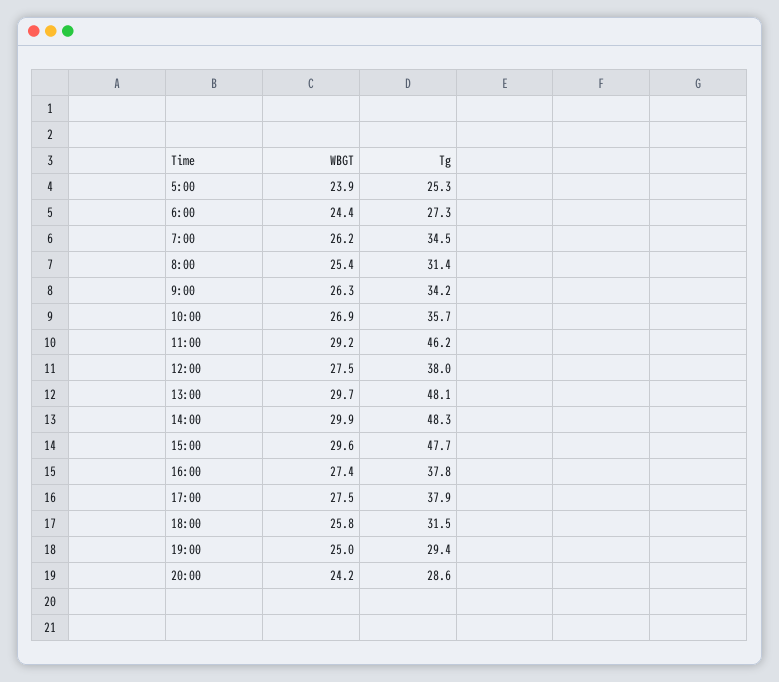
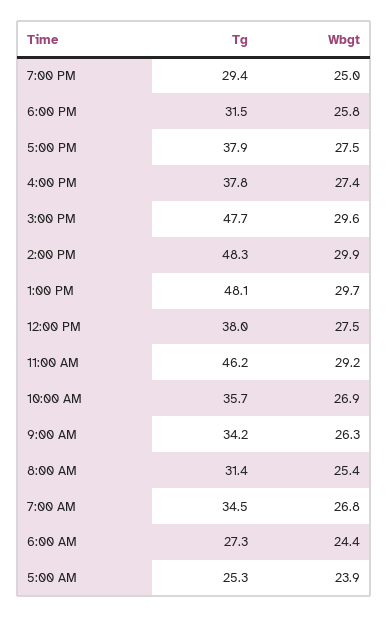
  {
    "WBGT": {
      "5:00": 23.9,
      "6:00": 24.4,
-     "7:00": 26.2,
+     "7:00": 26.8,
      "8:00": 25.4,
      "9:00": 26.3,
      "10:00": 26.9,
      "11:00": 29.2,
      "12:00": 27.5,
      "13:00": 29.7,
      "14:00": 29.9,
      "15:00": 29.6,
      "16:00": 27.4,
      "17:00": 27.5,
      "18:00": 25.8,
-     "19:00": 25,
+     "19:00": 25
-     "20:00": 24.2
    },
    "Tg": {
      "5:00": 25.3,
      "6:00": 27.3,
      "7:00": 34.5,
      "8:00": 31.4,
      "9:00": 34.2,
      "10:00": 35.7,
      "11:00": 46.2,
      "12:00": 38,
      "13:00": 48.1,
      "14:00": 48.3,
      "15:00": 47.7,
      "16:00": 37.8,
      "17:00": 37.9,
      "18:00": 31.5,
-     "19:00": 29.4,
+     "19:00": 29.4
-     "20:00": 28.6
    }
  }

